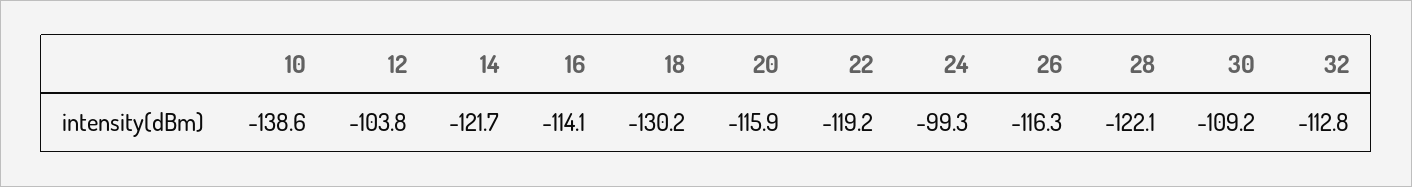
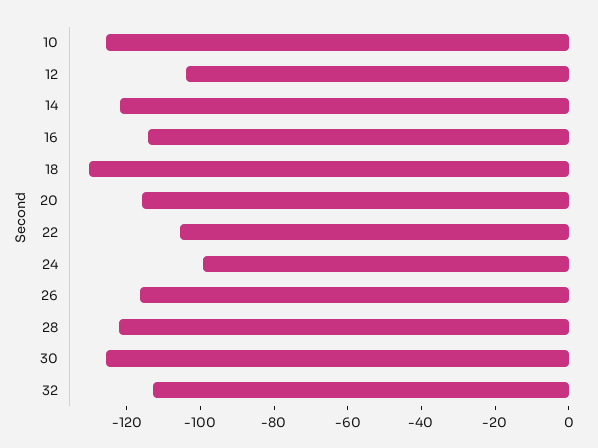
  {
-   "10": -138.6,
+   "10": -125,
    "12": -103.8,
    "14": -121.7,
    "16": -114.1,
    "18": -130.2,
    "20": -115.9,
-   "22": -119.2,
+   "22": -105,
    "24": -99.3,
    "26": -116.3,
    "28": -122.1,
-   "30": -109.2,
+   "30": -125,
    "32": -112.8
  }

